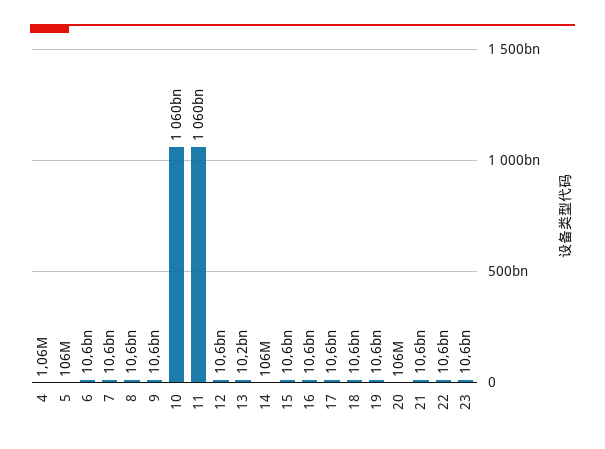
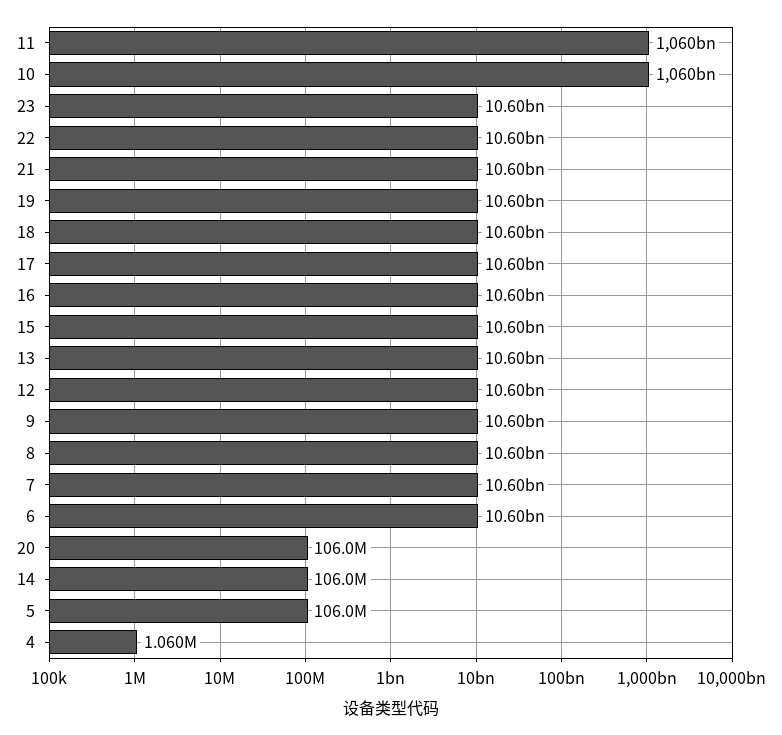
  {
    "4": 1060000,
    "5": 106000000,
    "6": 10600000000,
    "7": 10600000000,
    "8": 10600000000,
    "9": 10600000000,
    "10": 1060000000000,
    "11": 1060000000000,
    "12": 10600000000,
-   "13": 10200000000,
+   "13": 10600000000,
    "14": 106000000,
    "15": 10600000000,
    "16": 10600000000,
    "17": 10600000000,
    "18": 10600000000,
    "19": 10600000000,
    "20": 106000000,
    "21": 10600000000,
    "22": 10600000000,
    "23": 10600000000
  }

